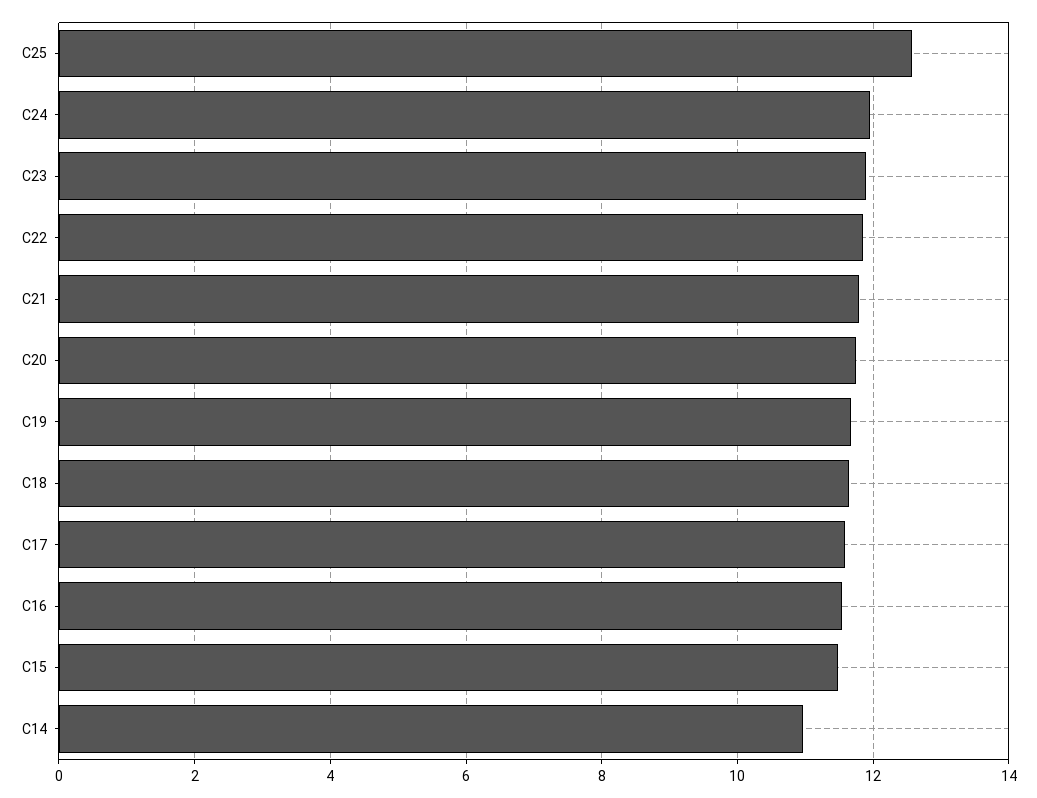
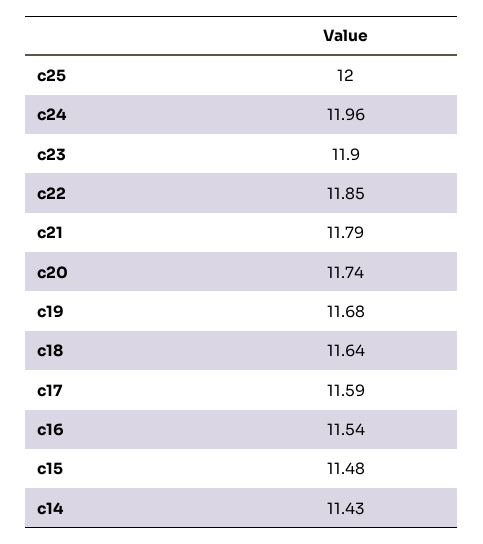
  {
-   "C25": 12.6,
+   "C25": 12,
    "C24": 11.96,
    "C23": 11.9,
    "C22": 11.85,
    "C21": 11.79,
    "C20": 11.74,
    "C19": 11.68,
    "C18": 11.64,
    "C17": 11.59,
    "C16": 11.54,
    "C15": 11.48,
-   "C14": 11
+   "C14": 11.43
  }

